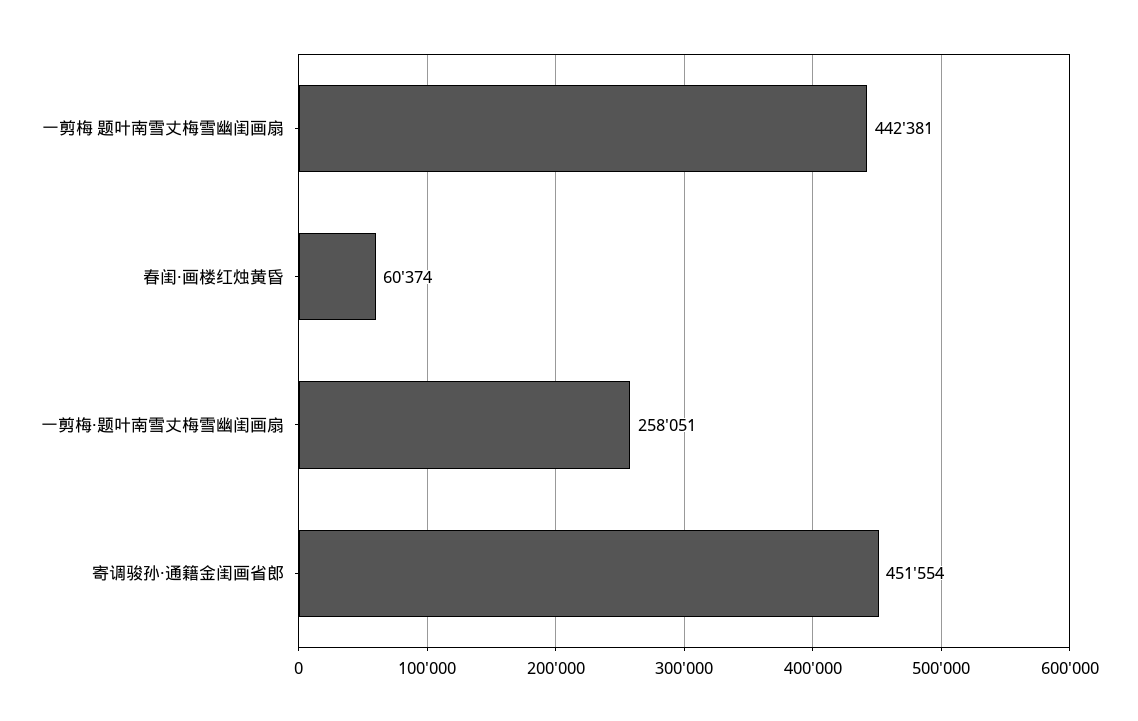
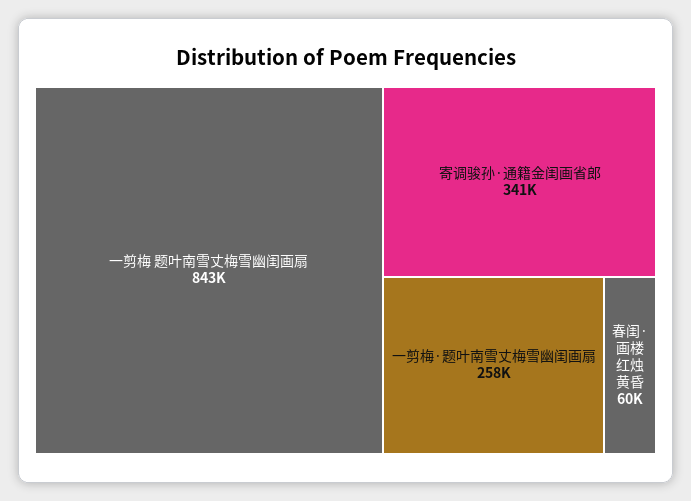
  {
-   "一剪梅 题叶南雪丈梅雪幽闺画扇": 442381,
+   "一剪梅 题叶南雪丈梅雪幽闺画扇": 843000,
    "春闺·画楼红烛黄昏": 60374,
    "一剪梅·题叶南雪丈梅雪幽闺画扇": 258051,
-   "寄调骏孙·通籍金闺画省郎": 451554
+   "寄调骏孙·通籍金闺画省郎": 341000
  }

